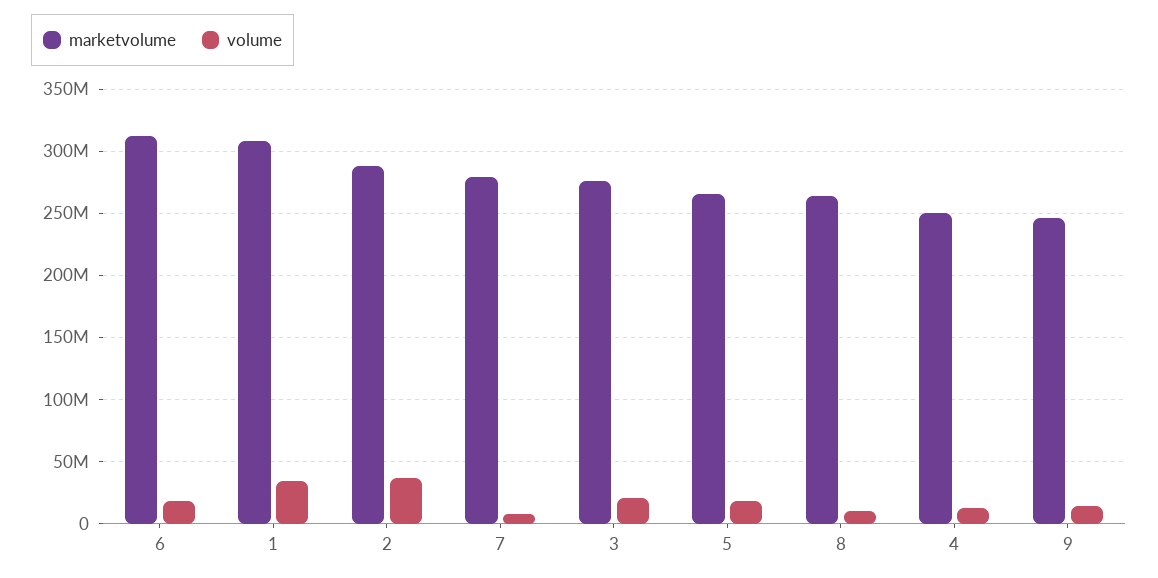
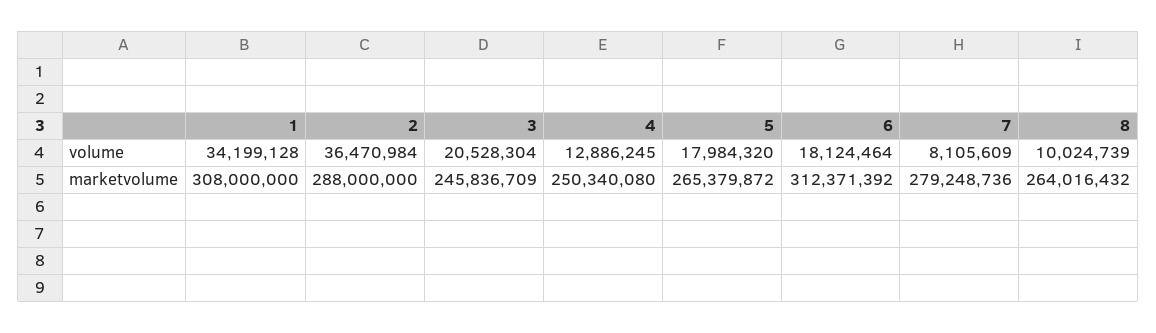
  {
    "marketvolume": {
      "6": 312371392,
      "1": 308000000,
      "2": 288000000,
      "7": 279248736,
-     "3": 275000000,
+     "3": 245836709,
      "5": 265379872,
      "8": 264016432,
-     "4": 250340080,
+     "4": 250340080
-     "9": 245000000
    },
    "volume": {
      "6": 18124464,
      "1": 34199128,
      "2": 36470984,
      "7": 8105609,
      "3": 20528304,
      "5": 17984320,
      "8": 10024739,
-     "4": 12886245,
+     "4": 12886245
-     "9": 15000000
    }
  }

